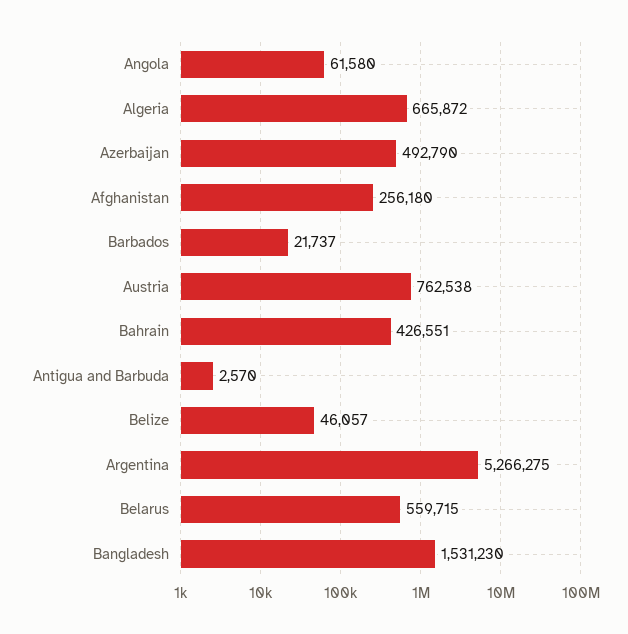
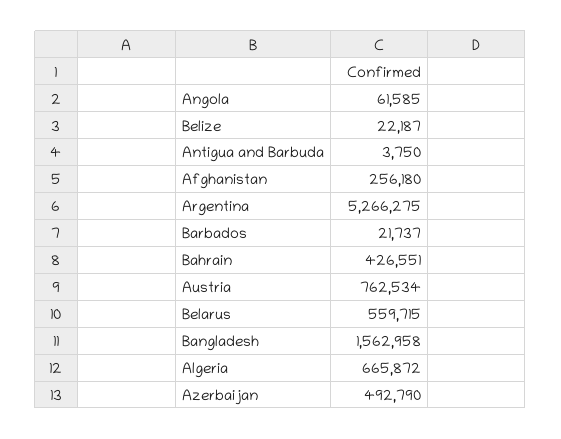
  {
-   "Angola": 61580,
+   "Angola": 61585,
    "Algeria": 665872,
    "Azerbaijan": 492790,
    "Afghanistan": 256180,
    "Barbados": 21737,
-   "Austria": 762538,
+   "Austria": 762534,
    "Bahrain": 426551,
-   "Antigua and Barbuda": 2570,
+   "Antigua and Barbuda": 3750,
-   "Belize": 46057,
+   "Belize": 22187,
    "Argentina": 5266275,
    "Belarus": 559715,
-   "Bangladesh": 1531230
+   "Bangladesh": 1562958
  }

